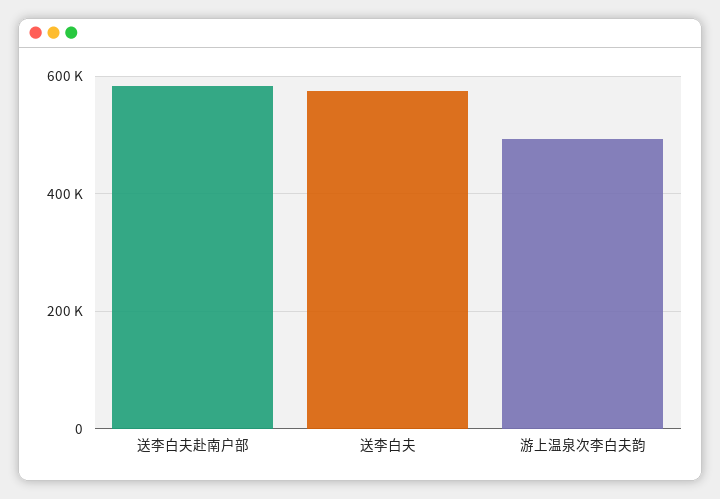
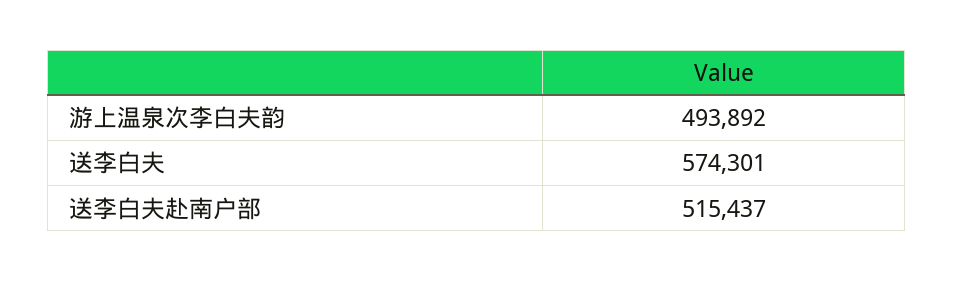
  {
-   "送李白夫赴南户部": 580000,
+   "送李白夫赴南户部": 515437,
    "送李白夫": 574301,
    "游上温泉次李白夫韵": 493892
  }

